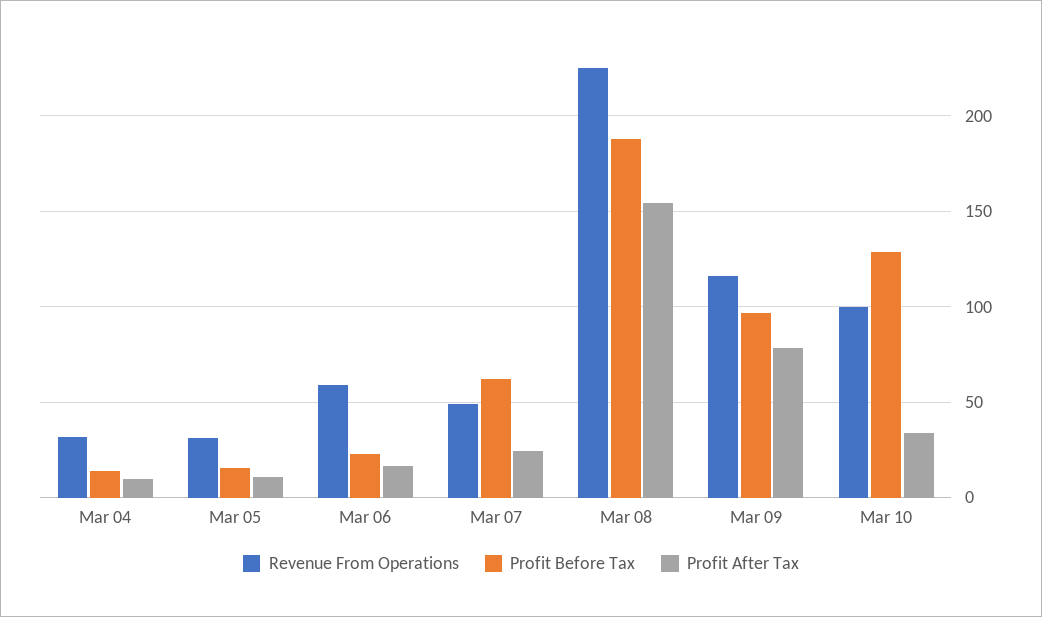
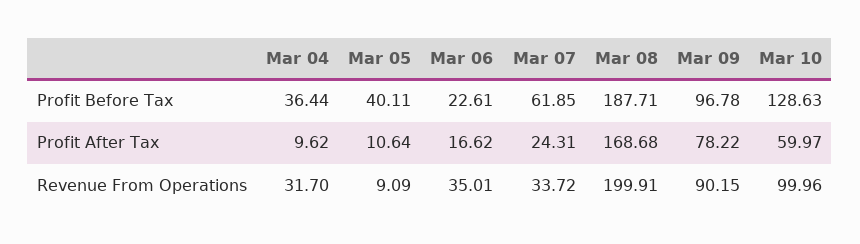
  {
    "Revenue From Operations": {
      "Mar 04": 31.7,
-     "Mar 05": 30,
+     "Mar 05": 9.09,
-     "Mar 06": 60,
+     "Mar 06": 35.01,
-     "Mar 07": 50,
+     "Mar 07": 33.72,
-     "Mar 08": 225,
+     "Mar 08": 199.91,
-     "Mar 09": 115,
+     "Mar 09": 90.15,
      "Mar 10": 99.96
    },
    "Profit Before Tax": {
-     "Mar 04": 15,
+     "Mar 04": 36.44,
-     "Mar 05": 15,
+     "Mar 05": 40.11,
      "Mar 06": 22.61,
      "Mar 07": 61.85,
      "Mar 08": 187.71,
      "Mar 09": 96.78,
      "Mar 10": 128.63
    },
    "Profit After Tax": {
      "Mar 04": 9.62,
      "Mar 05": 10.64,
      "Mar 06": 16.62,
      "Mar 07": 24.31,
-     "Mar 08": 155,
+     "Mar 08": 168.68,
      "Mar 09": 78.22,
-     "Mar 10": 35
+     "Mar 10": 59.97
    }
  }

